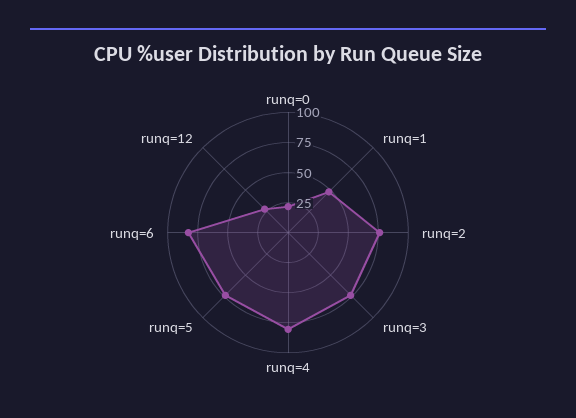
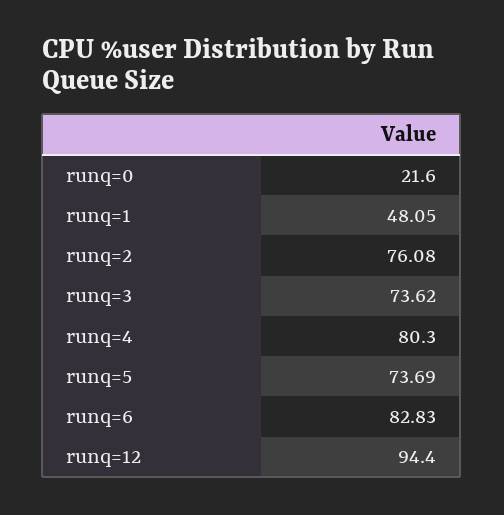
  {
    "runq=0": 21.6,
    "runq=1": 48.05,
    "runq=2": 76.08,
    "runq=3": 73.62,
    "runq=4": 80.3,
    "runq=5": 73.69,
    "runq=6": 82.83,
-   "runq=12": 25
+   "runq=12": 94.4
  }

